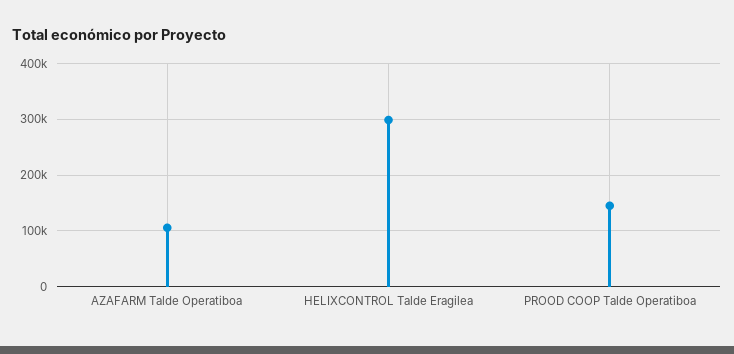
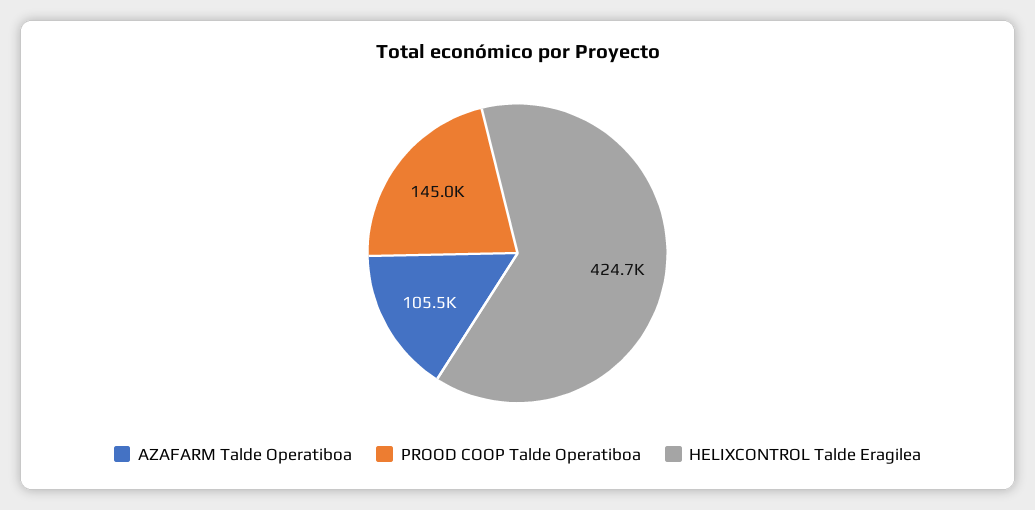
  {
    "AZAFARM Talde Operatiboa": 105500,
-   "HELIXCONTROL Talde Eragilea": 300000,
+   "HELIXCONTROL Talde Eragilea": 424700,
    "PROOD COOP Talde Operatiboa": 145000
  }

